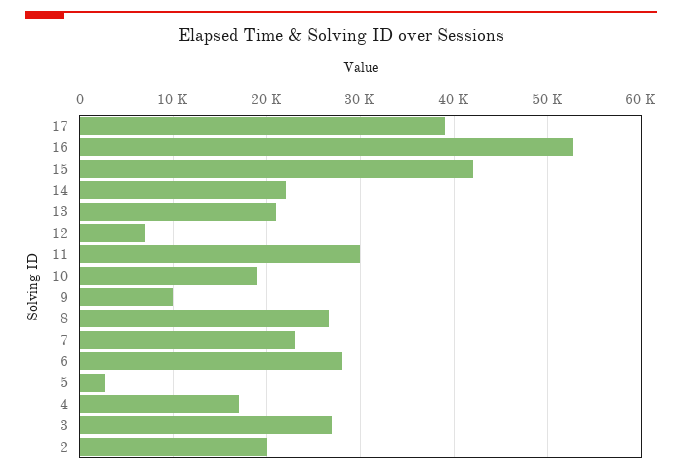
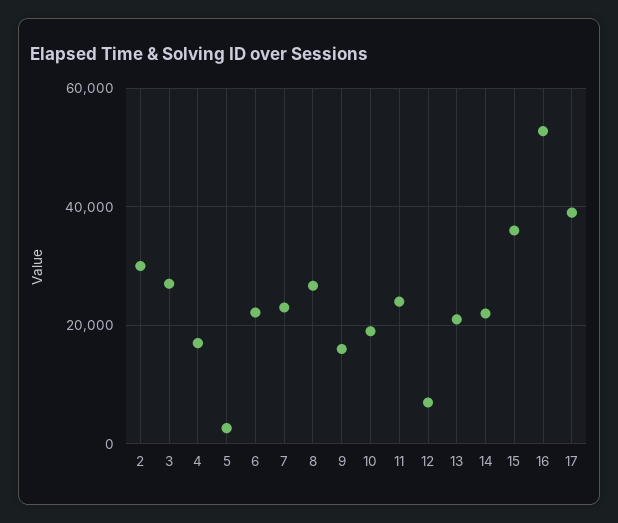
  {
    "17": 39000,
    "16": 53000,
-   "15": 42000,
+   "15": 36000,
    "14": 22000,
    "13": 21000,
    "12": 7000,
-   "11": 30000,
+   "11": 24000,
    "10": 19000,
-   "9": 10000,
+   "9": 16000,
    "8": 27000,
    "7": 23000,
-   "6": 28000,
+   "6": 22000,
    "5": 3000,
    "4": 17000,
    "3": 27000,
-   "2": 20000
+   "2": 30000
  }

